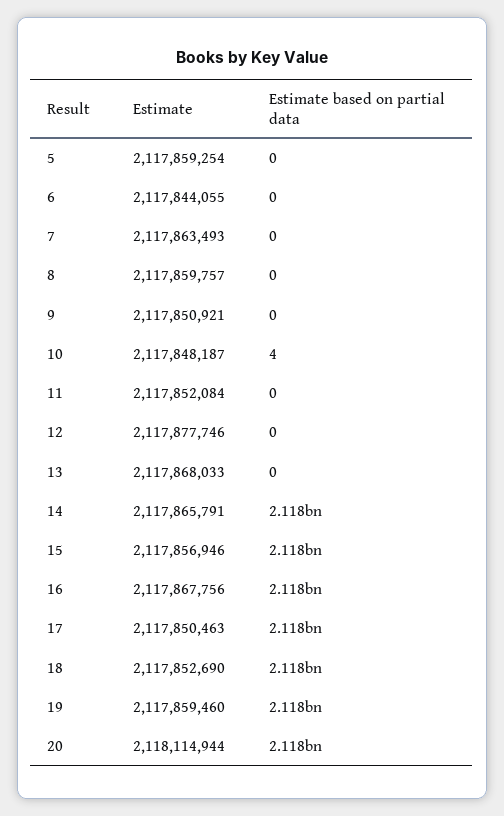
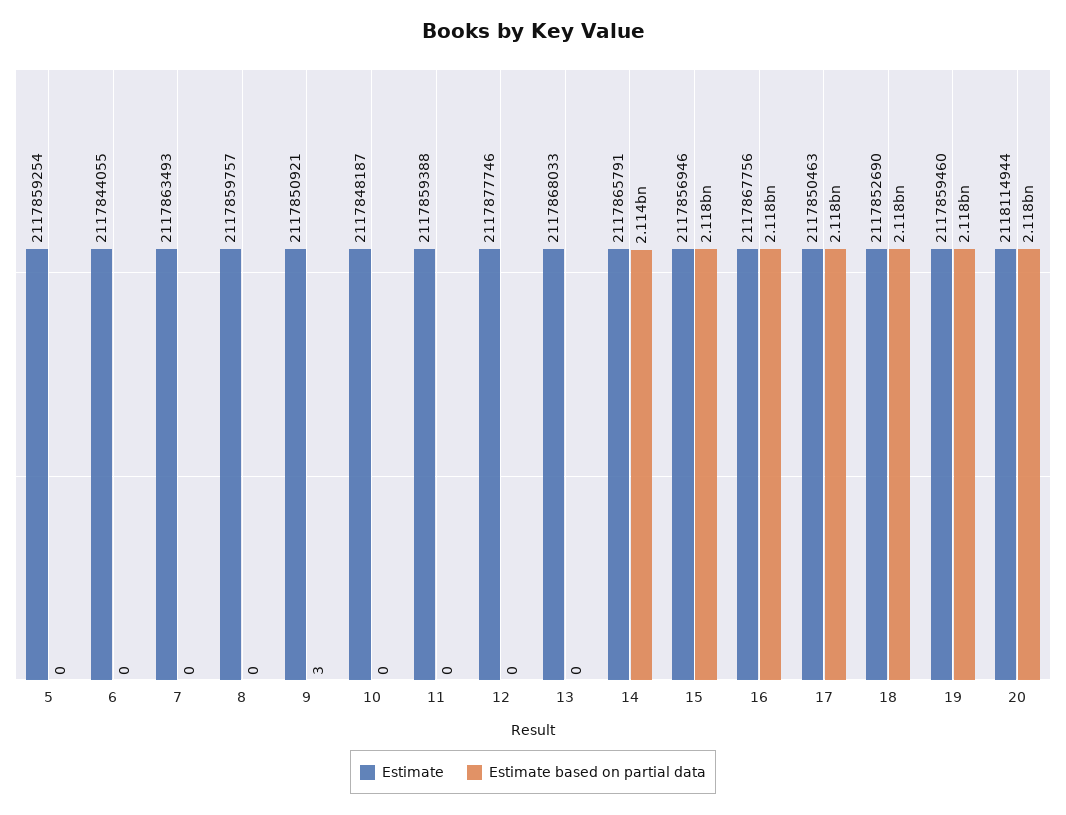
  {
    "Estimate": {
      "5": 2117859254,
      "6": 2117844055,
      "7": 2117863493,
      "8": 2117859757,
      "9": 2117850921,
      "10": 2117848187,
-     "11": 2117852084,
+     "11": 2117859388,
      "12": 2117877746,
      "13": 2117868033,
      "14": 2117865791,
      "15": 2117856946,
      "16": 2117867756,
      "17": 2117850463,
      "18": 2117852690,
      "19": 2117859460,
      "20": 2118114944
    },
    "Estimate based on partial data": {
      "5": 0,
      "6": 0,
      "7": 0,
      "8": 0,
-     "9": 0,
+     "9": 3,
-     "10": 4,
+     "10": 0,
      "11": 0,
      "12": 0,
      "13": 0,
-     "14": 2118000000,
+     "14": 2114000000,
      "15": 2118000000,
      "16": 2118000000,
      "17": 2118000000,
      "18": 2118000000,
      "19": 2118000000,
      "20": 2118000000
    }
  }

